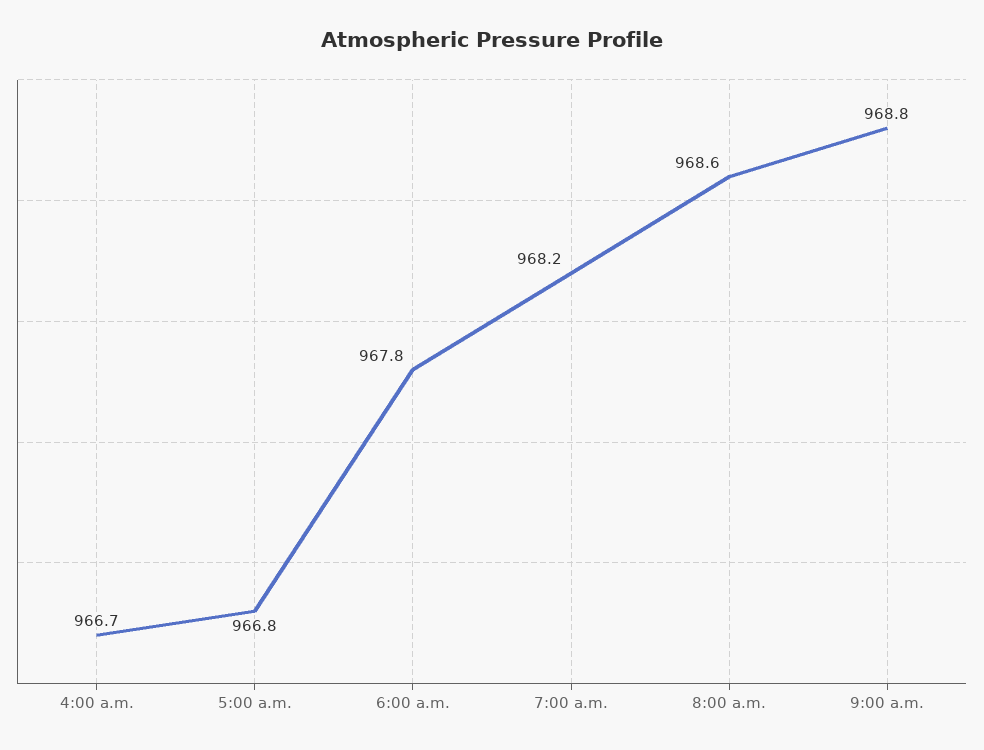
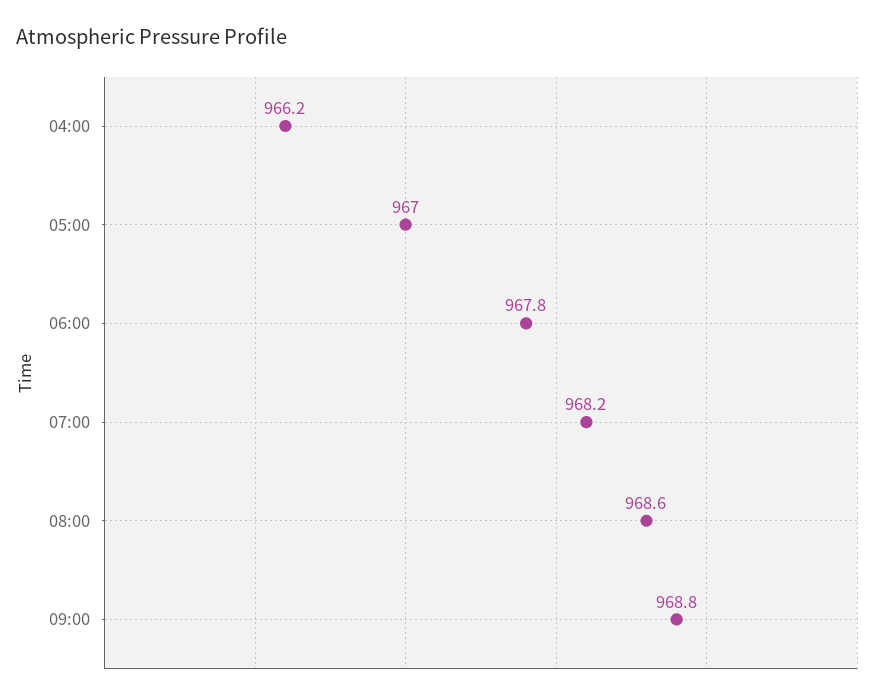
  {
-   "4:00 a.m.": 966.7,
+   "4:00 a.m.": 966.2,
-   "5:00 a.m.": 966.8,
+   "5:00 a.m.": 967,
    "6:00 a.m.": 967.8,
    "7:00 a.m.": 968.2,
    "8:00 a.m.": 968.6,
    "9:00 a.m.": 968.8
  }

